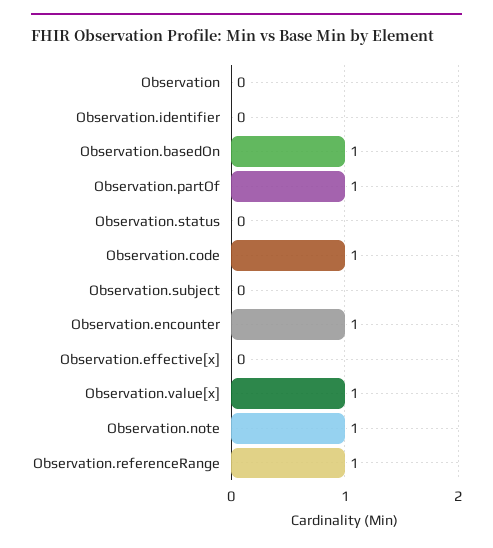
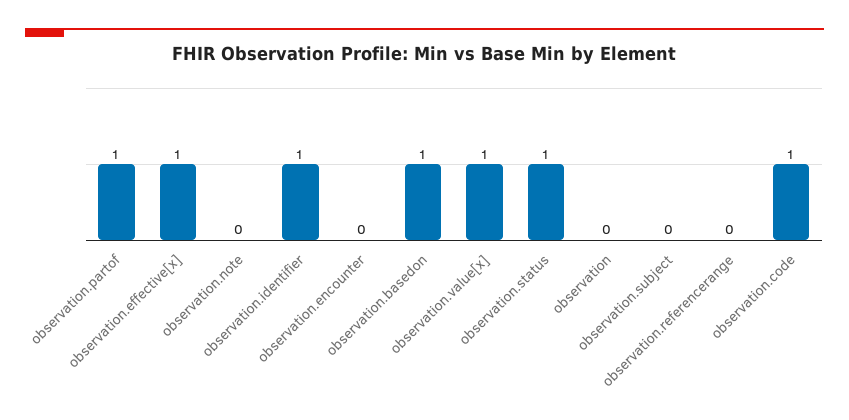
  {
    "Observation": 0,
-   "Observation.identifier": 0,
+   "Observation.identifier": 1,
    "Observation.basedOn": 1,
    "Observation.partOf": 1,
-   "Observation.status": 0,
+   "Observation.status": 1,
    "Observation.code": 1,
    "Observation.subject": 0,
-   "Observation.encounter": 1,
+   "Observation.encounter": 0,
-   "Observation.effective[x]": 0,
+   "Observation.effective[x]": 1,
    "Observation.value[x]": 1,
-   "Observation.note": 1,
+   "Observation.note": 0,
-   "Observation.referenceRange": 1
+   "Observation.referenceRange": 0
  }

